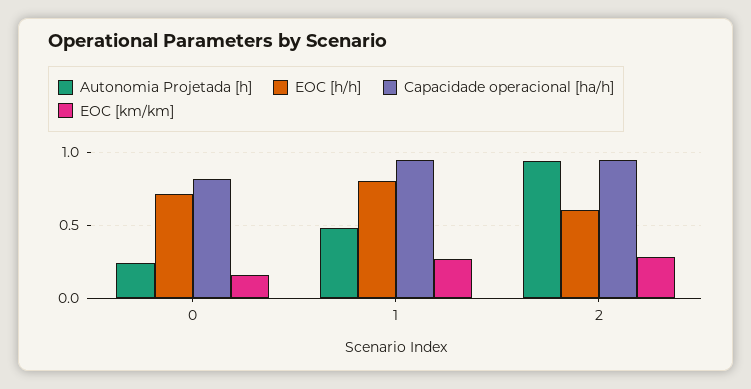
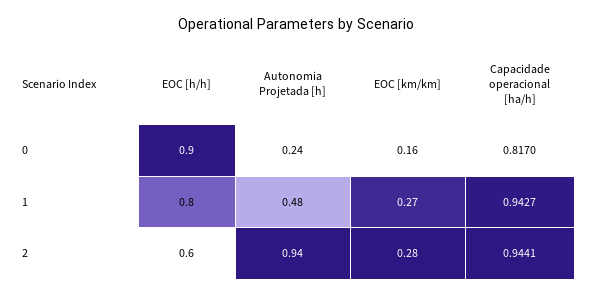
  {
    "Autonomia Projetada [h]": {
      "0": 0.24,
      "1": 0.48,
      "2": 0.94
    },
    "EOC [h/h]": {
-     "0": 0.7,
+     "0": 0.9,
      "1": 0.8,
      "2": 0.6
    },
    "Capacidade operacional [ha/h]": {
      "0": 0.817,
      "1": 0.9427,
      "2": 0.9441
    },
    "EOC [km/km]": {
      "0": 0.16,
      "1": 0.27,
      "2": 0.28
    }
  }

